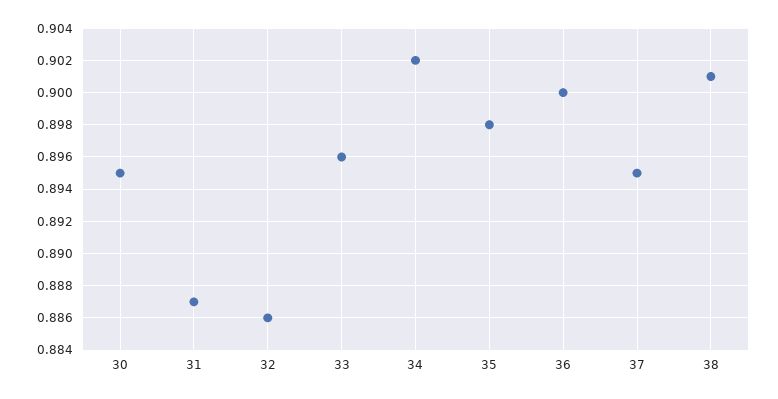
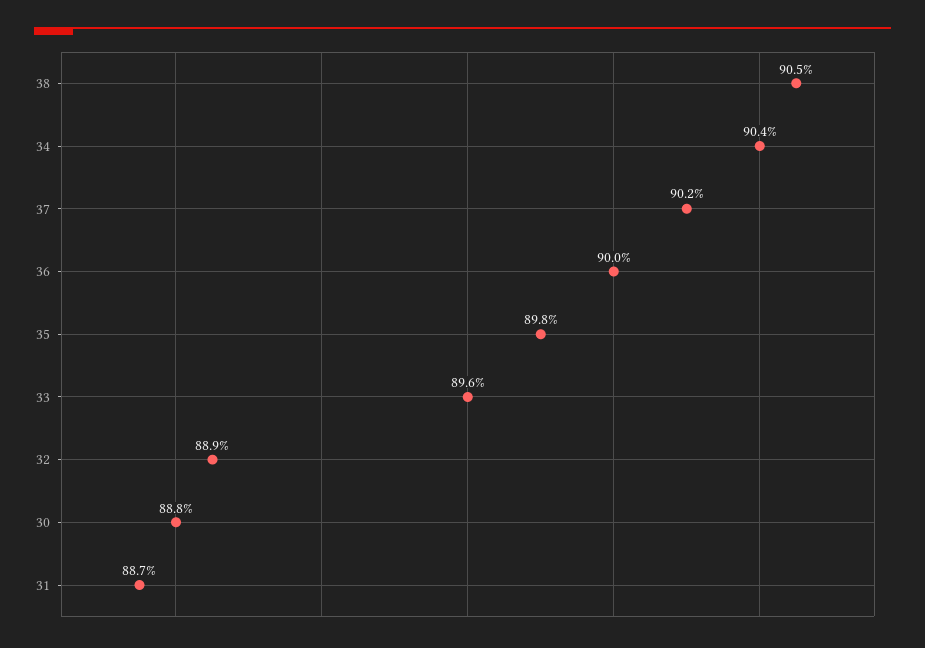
  {
-   "30": 0.895,
+   "30": 0.888,
    "31": 0.887,
-   "32": 0.886,
+   "32": 0.889,
    "33": 0.896,
-   "34": 0.902,
+   "34": 0.904,
    "35": 0.898,
    "36": 0.9,
-   "37": 0.895,
+   "37": 0.902,
-   "38": 0.901
+   "38": 0.905
  }

